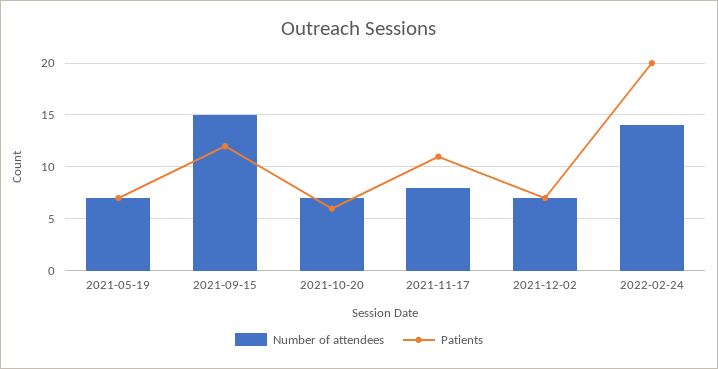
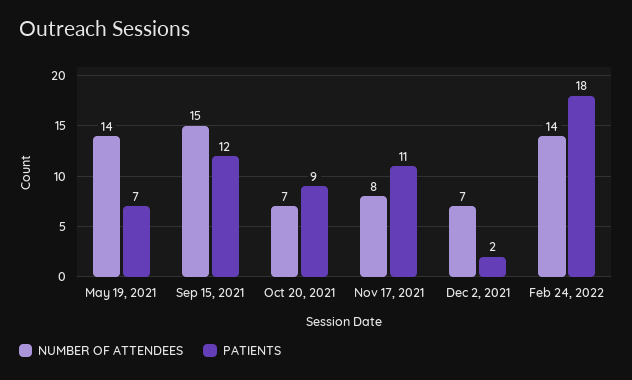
  {
    "Number of attendees": {
-     "2021-05-19": 7,
+     "2021-05-19": 14,
      "2021-09-15": 15,
      "2021-10-20": 7,
      "2021-11-17": 8,
      "2021-12-02": 7,
      "2022-02-24": 14
    },
    "Patients": {
      "2021-05-19": 7,
      "2021-09-15": 12,
-     "2021-10-20": 6,
+     "2021-10-20": 9,
      "2021-11-17": 11,
-     "2021-12-02": 7,
+     "2021-12-02": 2,
-     "2022-02-24": 20
+     "2022-02-24": 18
    }
  }

